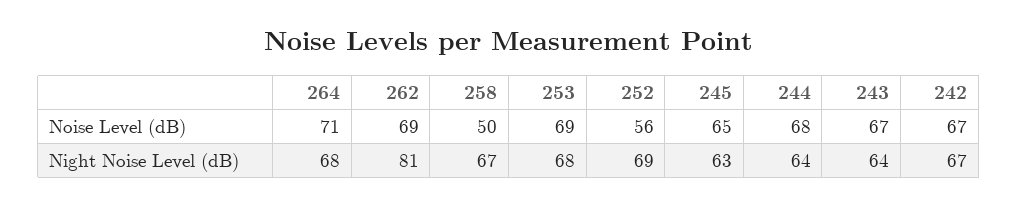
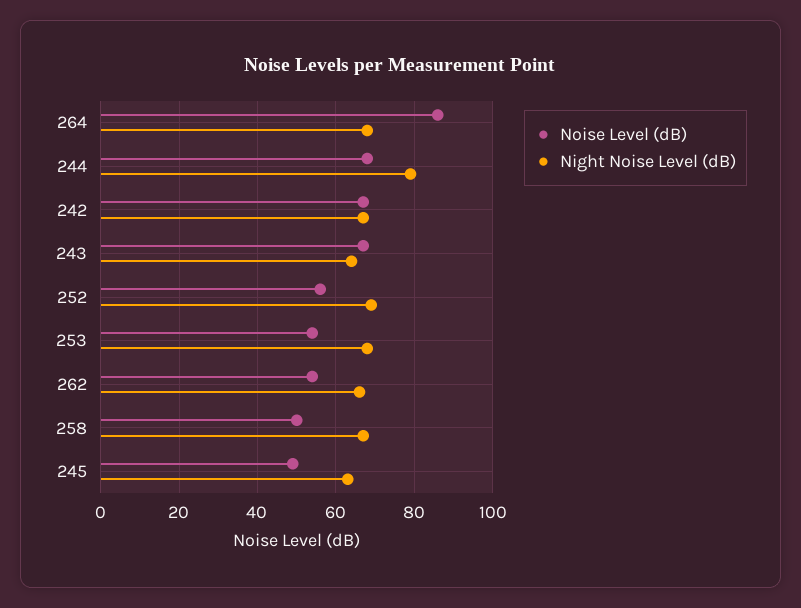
  {
    "Noise Level (dB)": {
-     "264": 71,
+     "264": 85,
-     "262": 69,
+     "262": 55,
      "258": 50,
-     "253": 69,
+     "253": 55,
      "252": 56,
-     "245": 65,
+     "245": 50,
      "244": 68,
      "243": 67,
      "242": 67
    },
    "Night Noise Level (dB)": {
      "264": 68,
-     "262": 81,
+     "262": 65,
      "258": 67,
      "253": 68,
      "252": 69,
      "245": 63,
-     "244": 64,
+     "244": 80,
      "243": 64,
      "242": 67
    }
  }

